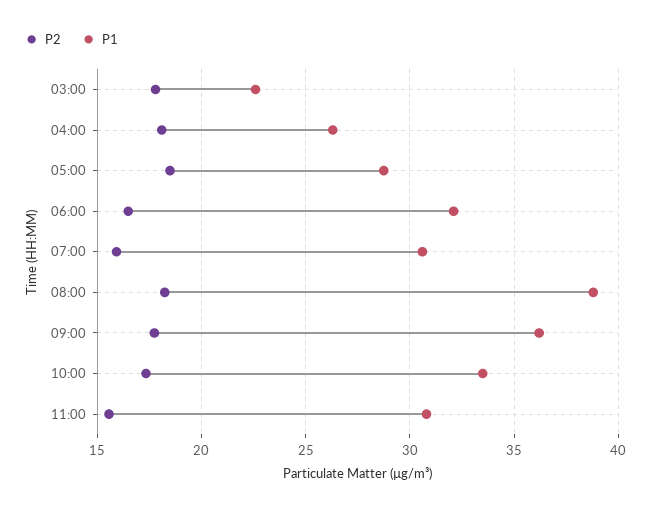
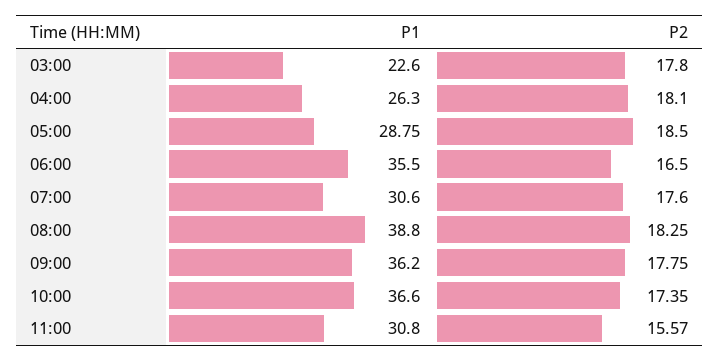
  {
    "P2": {
      "03:00": 17.8,
      "04:00": 18.1,
      "05:00": 18.5,
      "06:00": 16.5,
-     "07:00": 16,
+     "07:00": 17.6,
      "08:00": 18.25,
      "09:00": 17.75,
      "10:00": 17.35,
      "11:00": 15.57
    },
    "P1": {
      "03:00": 22.6,
      "04:00": 26.3,
      "05:00": 28.75,
-     "06:00": 32,
+     "06:00": 35.5,
      "07:00": 30.6,
      "08:00": 38.8,
      "09:00": 36.2,
-     "10:00": 33.5,
+     "10:00": 36.6,
      "11:00": 30.8
    }
  }

